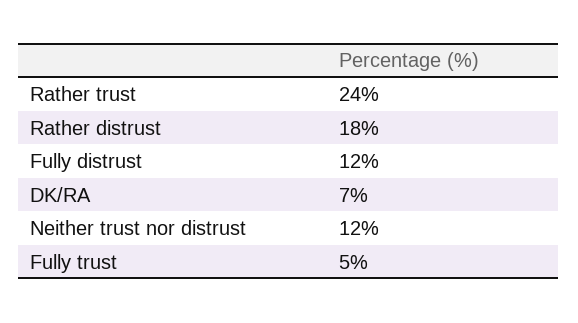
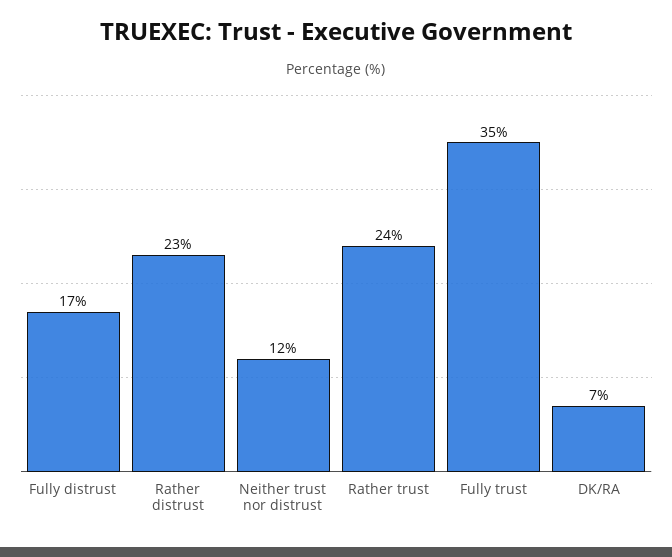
  {
    "Rather trust": 24,
-   "Rather distrust": 18,
+   "Rather distrust": 23,
-   "Fully distrust": 12,
+   "Fully distrust": 17,
    "DK/RA": 7,
    "Neither trust nor distrust": 12,
-   "Fully trust": 5
+   "Fully trust": 35
  }

